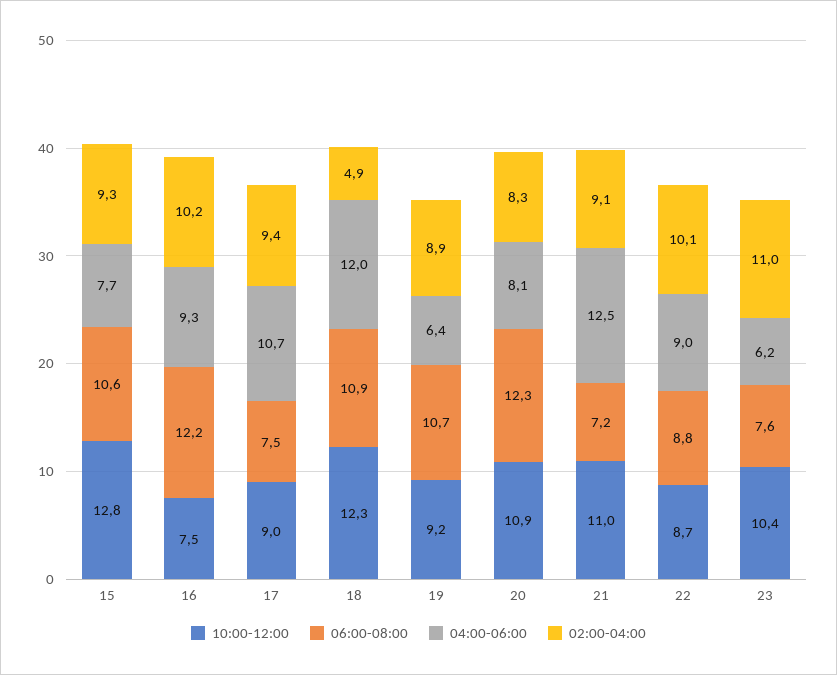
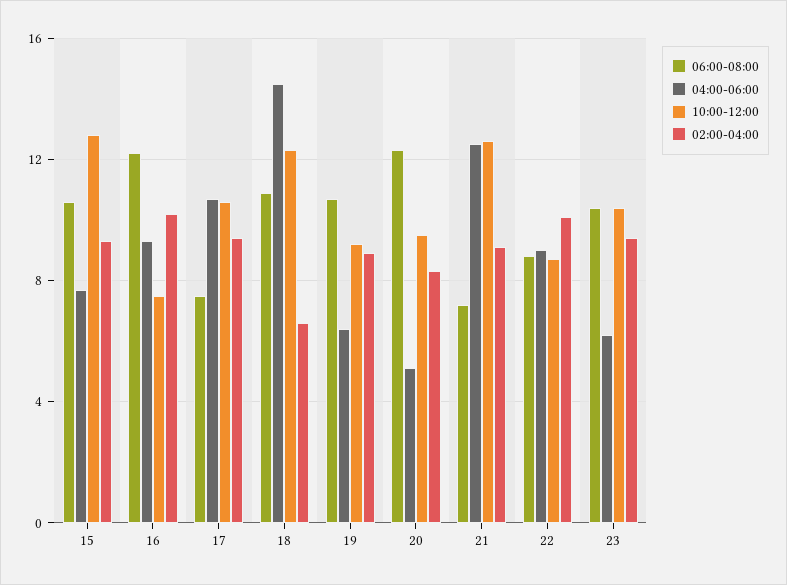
  {
    "10:00-12:00": {
      "15": 12.8,
      "16": 7.5,
-     "17": 9,
+     "17": 10.5,
      "18": 12.3,
      "19": 9.2,
-     "20": 10.9,
+     "20": 9.5,
-     "21": 11,
+     "21": 12.5,
      "22": 8.7,
      "23": 10.4
    },
    "06:00-08:00": {
      "15": 10.6,
      "16": 12.2,
      "17": 7.5,
      "18": 10.9,
      "19": 10.7,
      "20": 12.3,
      "21": 7.2,
      "22": 8.8,
-     "23": 7.6
+     "23": 10.5
    },
    "04:00-06:00": {
      "15": 7.7,
      "16": 9.3,
      "17": 10.7,
-     "18": 12,
+     "18": 14.5,
      "19": 6.4,
-     "20": 8.1,
+     "20": 5,
      "21": 12.5,
      "22": 9,
      "23": 6.2
    },
    "02:00-04:00": {
      "15": 9.3,
      "16": 10.2,
      "17": 9.4,
-     "18": 4.9,
+     "18": 6.5,
      "19": 8.9,
      "20": 8.3,
      "21": 9.1,
      "22": 10.1,
-     "23": 11
+     "23": 9.5
    }
  }

